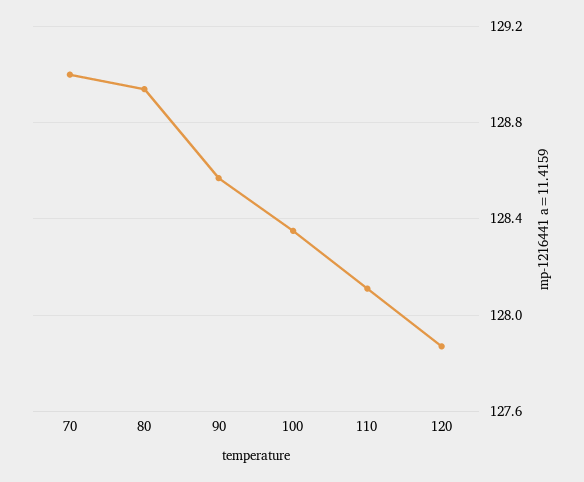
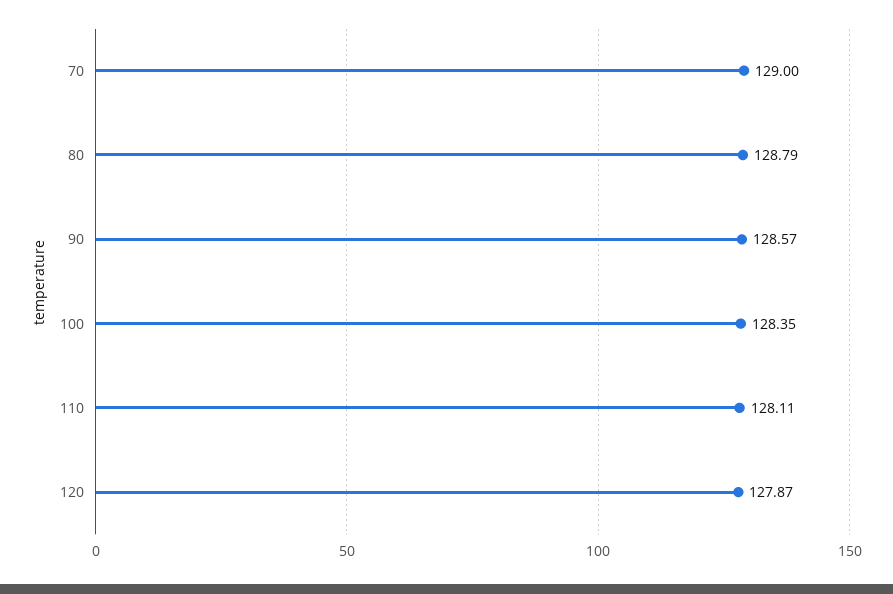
  {
    "70": 129,
-   "80": 128.95,
+   "80": 128.79,
    "90": 128.57,
    "100": 128.35,
    "110": 128.11,
    "120": 127.87
  }

